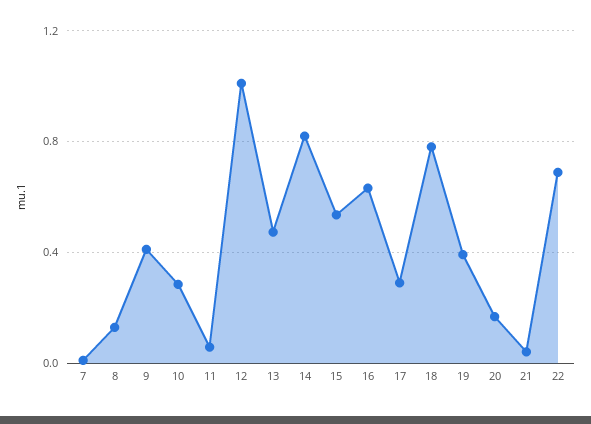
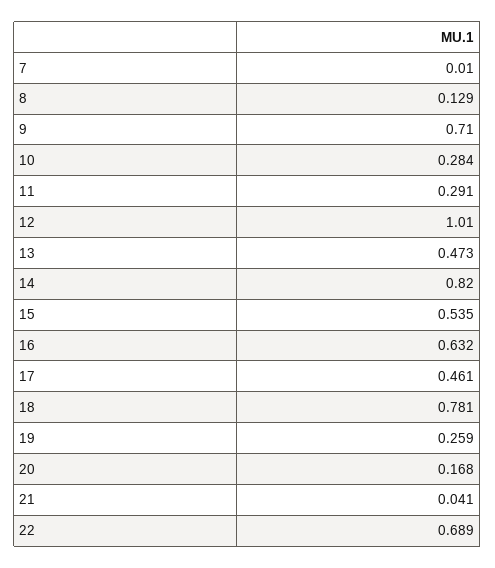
  {
    "7": 0.01,
    "8": 0.129,
-   "9": 0.4,
+   "9": 0.71,
    "10": 0.284,
-   "11": 0.05,
+   "11": 0.291,
    "12": 1.01,
    "13": 0.473,
    "14": 0.82,
    "15": 0.535,
    "16": 0.632,
-   "17": 0.3,
+   "17": 0.461,
    "18": 0.781,
-   "19": 0.4,
+   "19": 0.259,
    "20": 0.168,
    "21": 0.041,
    "22": 0.689
  }

